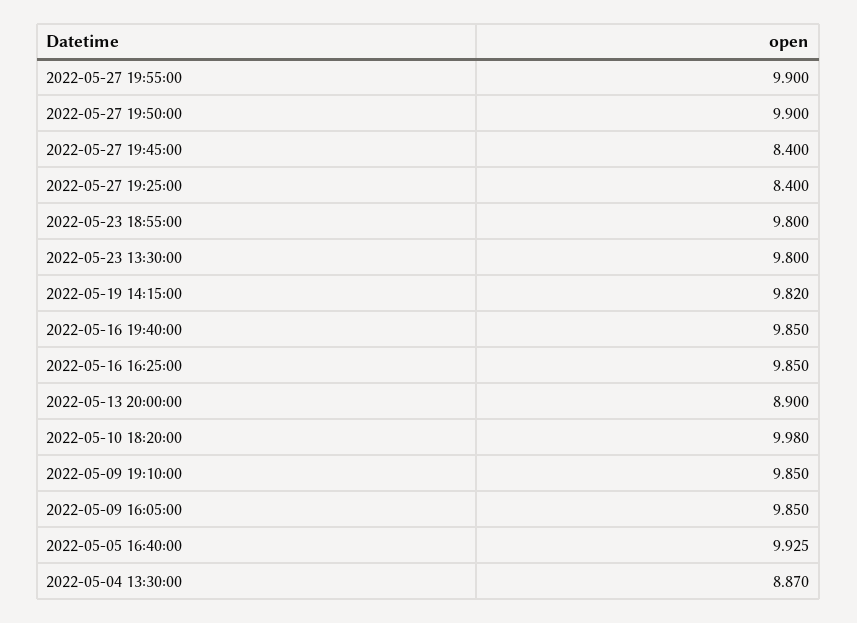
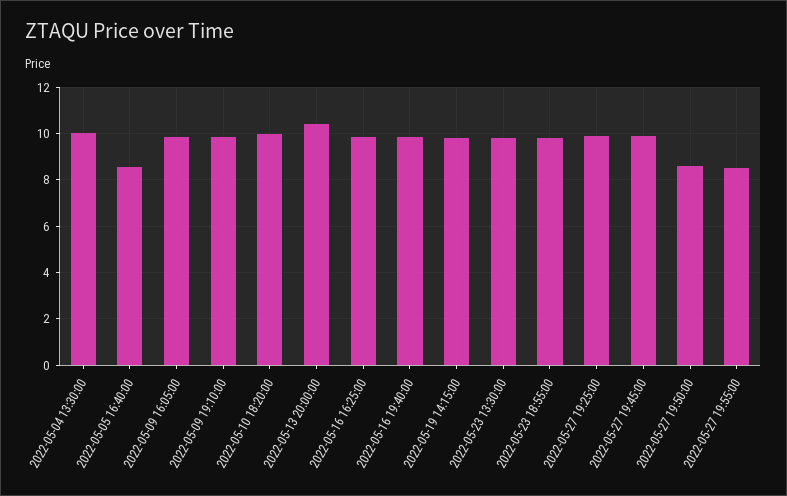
  {
-   "2022-05-27 19:55:00": 9.9,
+   "2022-05-27 19:55:00": 8.5,
-   "2022-05-27 19:50:00": 9.9,
+   "2022-05-27 19:50:00": 8.5,
-   "2022-05-27 19:45:00": 8.4,
+   "2022-05-27 19:45:00": 10,
-   "2022-05-27 19:25:00": 8.4,
+   "2022-05-27 19:25:00": 10,
    "2022-05-23 18:55:00": 9.8,
    "2022-05-23 13:30:00": 9.8,
    "2022-05-19 14:15:00": 9.82,
    "2022-05-16 19:40:00": 9.85,
    "2022-05-16 16:25:00": 9.85,
-   "2022-05-13 20:00:00": 8.9,
+   "2022-05-13 20:00:00": 10.5,
    "2022-05-10 18:20:00": 9.98,
    "2022-05-09 19:10:00": 9.85,
    "2022-05-09 16:05:00": 9.85,
-   "2022-05-05 16:40:00": 9.925,
+   "2022-05-05 16:40:00": 8.5,
-   "2022-05-04 13:30:00": 8.87
+   "2022-05-04 13:30:00": 10
  }

